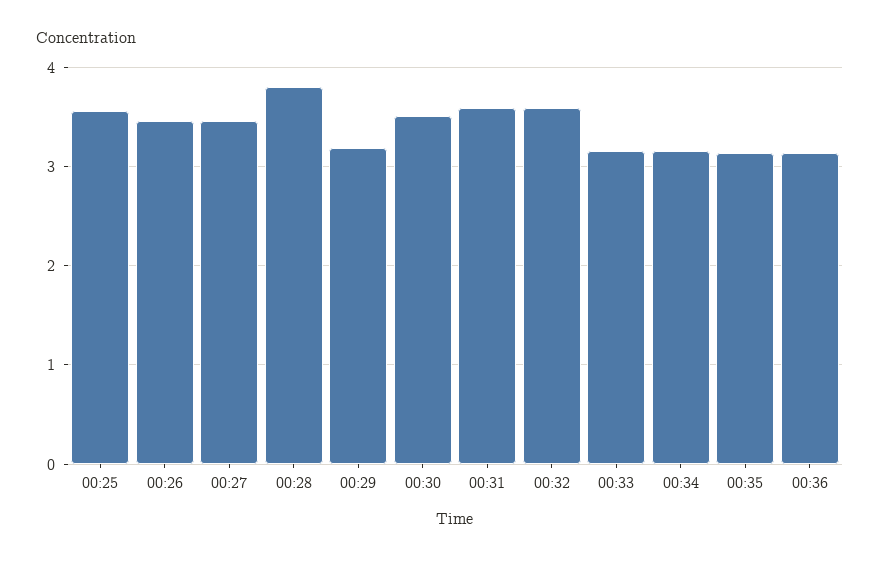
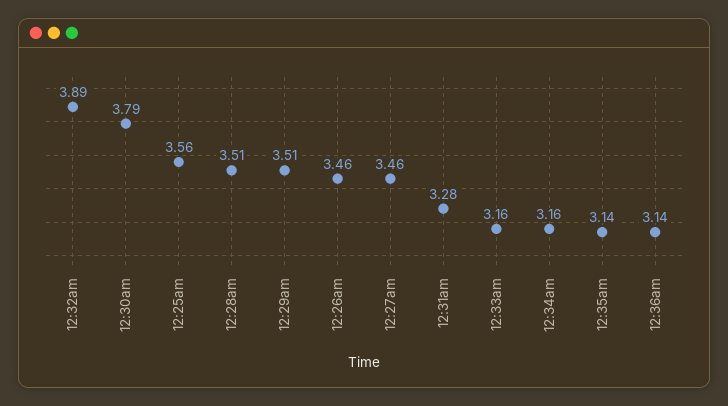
  {
    "00:25": 3.56,
    "00:26": 3.46,
    "00:27": 3.46,
-   "00:28": 3.8,
+   "00:28": 3.51,
-   "00:29": 3.2,
+   "00:29": 3.51,
-   "00:30": 3.5,
+   "00:30": 3.79,
-   "00:31": 3.6,
+   "00:31": 3.28,
-   "00:32": 3.6,
+   "00:32": 3.89,
    "00:33": 3.16,
    "00:34": 3.16,
    "00:35": 3.14,
    "00:36": 3.14
  }

